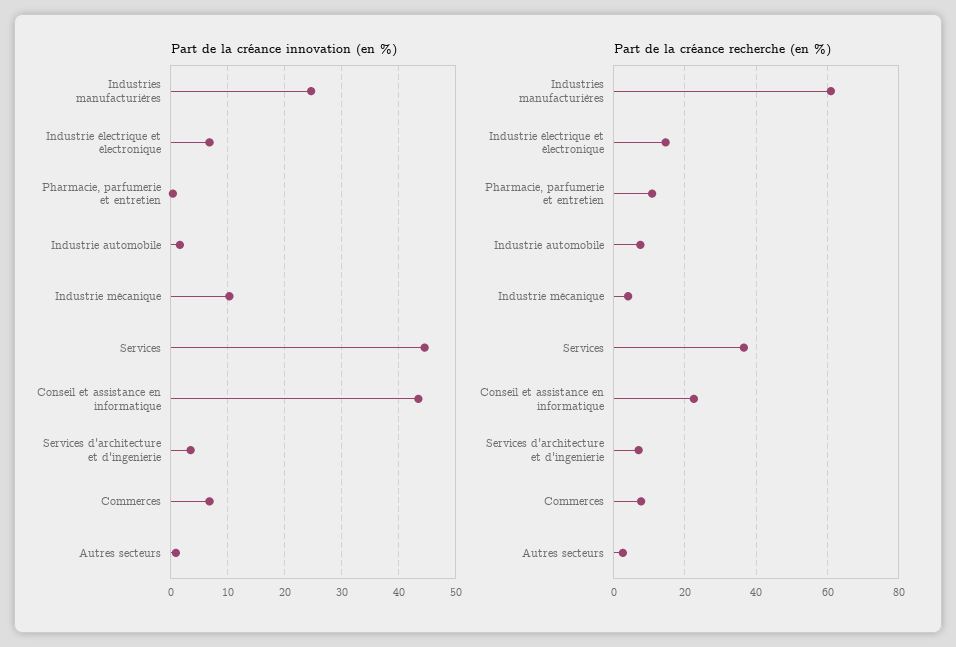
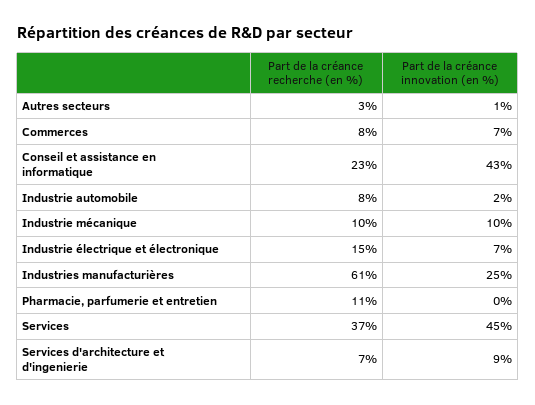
  {
    "Part de la créance innovation (en %)": {
      "Industries manufacturières": 25,
      "Industrie électrique et électronique": 7,
      "Pharmacie, parfumerie et entretien": 0,
      "Industrie automobile": 2,
      "Industrie mécanique": 10,
      "Services": 45,
      "Conseil et assistance en informatique": 43,
-     "Services d'architecture et d'ingenierie": 4,
+     "Services d'architecture et d'ingenierie": 9,
      "Commerces": 7,
      "Autres secteurs": 1
    },
    "Part de la créance recherche (en %)": {
      "Industries manufacturières": 61,
      "Industrie électrique et électronique": 15,
      "Pharmacie, parfumerie et entretien": 11,
      "Industrie automobile": 8,
-     "Industrie mécanique": 4,
+     "Industrie mécanique": 10,
      "Services": 37,
      "Conseil et assistance en informatique": 23,
      "Services d'architecture et d'ingenierie": 7,
      "Commerces": 8,
      "Autres secteurs": 3
    }
  }

